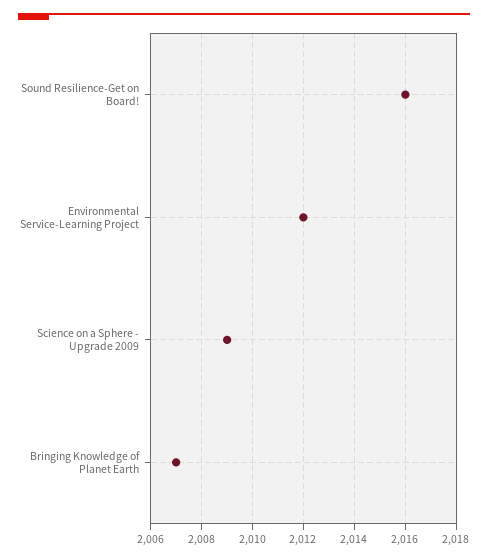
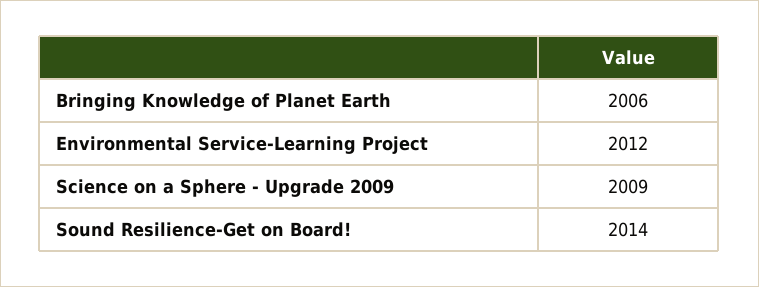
  {
-   "Sound Resilience-Get on Board!": 2016,
+   "Sound Resilience-Get on Board!": 2014,
    "Environmental Service-Learning Project": 2012,
    "Science on a Sphere - Upgrade 2009": 2009,
-   "Bringing Knowledge of Planet Earth": 2007
+   "Bringing Knowledge of Planet Earth": 2006
  }

